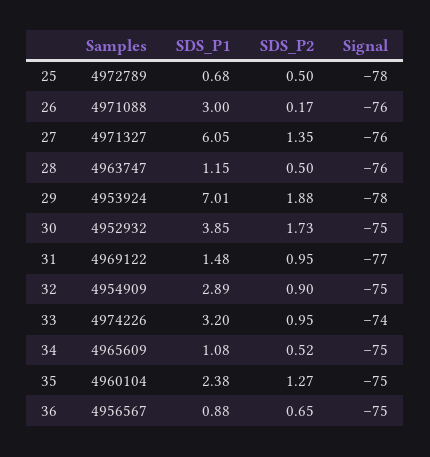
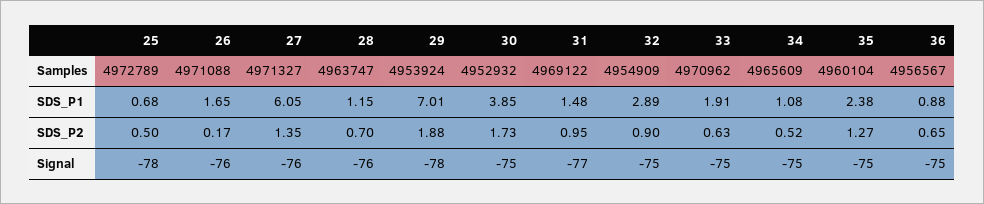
  {
    "Samples": {
      "25": 4972789,
      "26": 4971088,
      "27": 4971327,
      "28": 4963747,
      "29": 4953924,
      "30": 4952932,
      "31": 4969122,
      "32": 4954909,
-     "33": 4974226,
+     "33": 4970962,
      "34": 4965609,
      "35": 4960104,
      "36": 4956567
    },
    "SDS_P1": {
      "25": 0.68,
-     "26": 3,
+     "26": 1.65,
      "27": 6.05,
      "28": 1.15,
      "29": 7.01,
      "30": 3.85,
      "31": 1.48,
      "32": 2.89,
-     "33": 3.2,
+     "33": 1.91,
      "34": 1.08,
      "35": 2.38,
      "36": 0.88
    },
    "SDS_P2": {
      "25": 0.5,
      "26": 0.17,
      "27": 1.35,
-     "28": 0.5,
+     "28": 0.7,
      "29": 1.88,
      "30": 1.73,
      "31": 0.95,
      "32": 0.9,
-     "33": 0.95,
+     "33": 0.63,
      "34": 0.52,
      "35": 1.27,
      "36": 0.65
    },
    "Signal": {
      "25": -78,
      "26": -76,
      "27": -76,
      "28": -76,
      "29": -78,
      "30": -75,
      "31": -77,
      "32": -75,
-     "33": -74,
+     "33": -75,
      "34": -75,
      "35": -75,
      "36": -75
    }
  }

